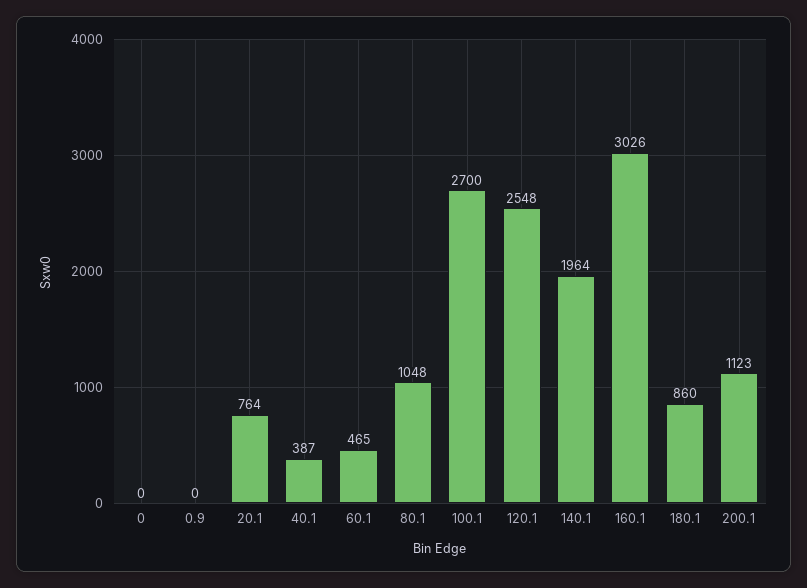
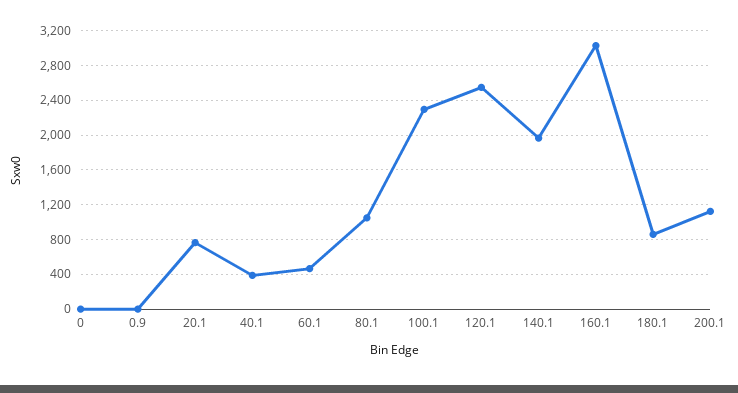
  {
    "0": 0,
    "0.9": 0,
    "20.1": 764,
    "40.1": 387,
    "60.1": 465,
    "80.1": 1048,
-   "100.1": 2700,
+   "100.1": 2300,
    "120.1": 2548,
    "140.1": 1964,
    "160.1": 3026,
    "180.1": 860,
    "200.1": 1123
  }

